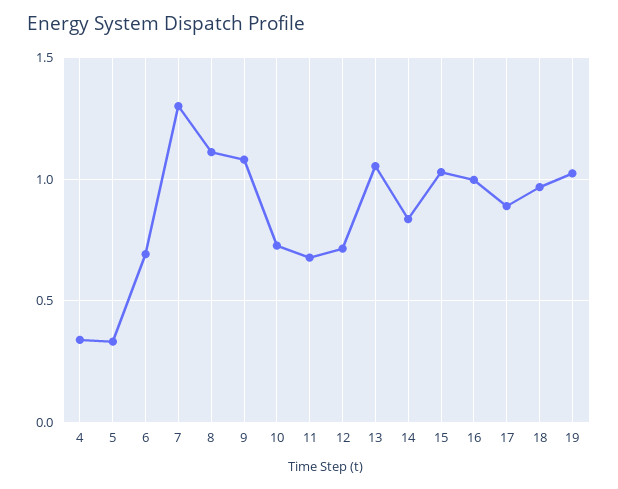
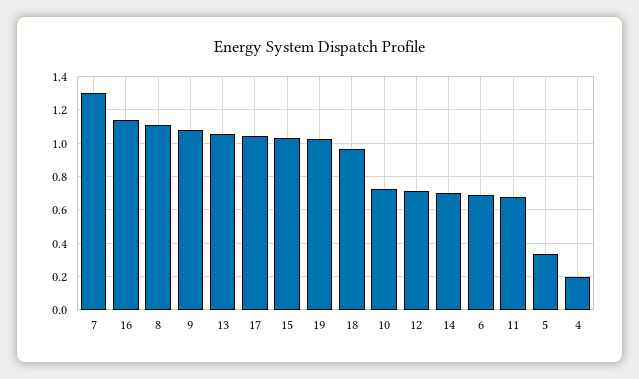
  {
-   "4": 0.35,
+   "4": 0.2,
    "5": 0.35,
    "6": 0.7,
    "7": 1.3,
    "8": 1.1,
    "9": 1.1,
    "10": 0.75,
    "11": 0.7,
    "12": 0.7,
    "13": 1.05,
-   "14": 0.85,
+   "14": 0.7,
    "15": 1.05,
-   "16": 1,
+   "16": 1.15,
-   "17": 0.9,
+   "17": 1.05,
    "18": 0.95,
    "19": 1
  }

